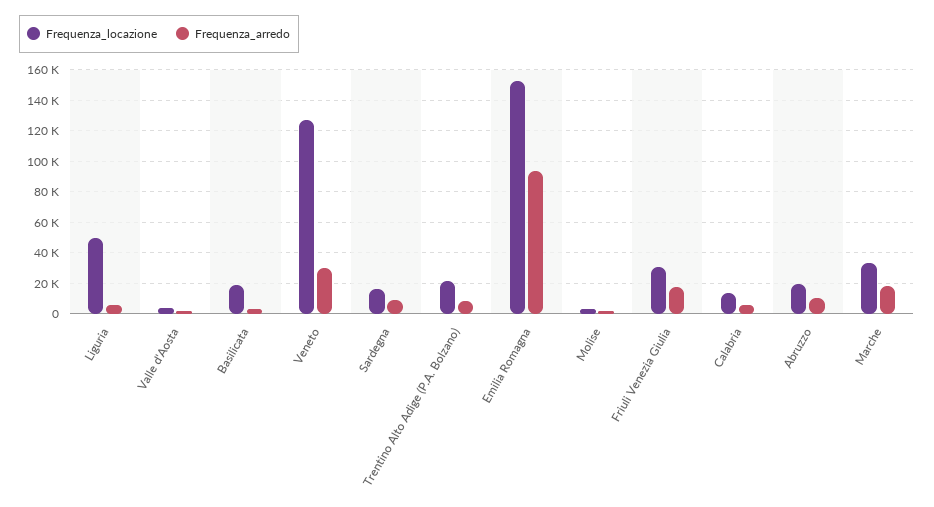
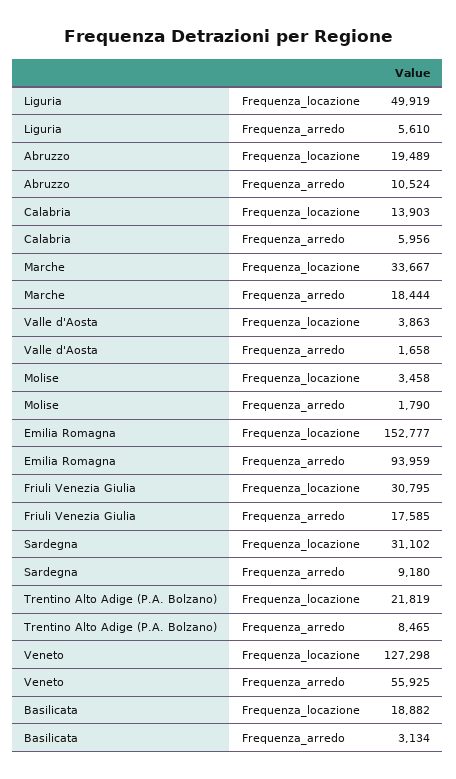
  {
    "Frequenza_locazione": {
      "Liguria": 49919,
      "Valle d'Aosta": 3863,
      "Basilicata": 18882,
      "Veneto": 127298,
-     "Sardegna": 15000,
+     "Sardegna": 31102,
      "Trentino Alto Adige (P.A. Bolzano)": 21819,
      "Emilia Romagna": 152777,
      "Molise": 3458,
      "Friuli Venezia Giulia": 30795,
      "Calabria": 13903,
      "Abruzzo": 19489,
      "Marche": 33667
    },
    "Frequenza_arredo": {
      "Liguria": 5610,
      "Valle d'Aosta": 1658,
      "Basilicata": 3134,
-     "Veneto": 30000,
+     "Veneto": 55925,
      "Sardegna": 9180,
      "Trentino Alto Adige (P.A. Bolzano)": 8465,
      "Emilia Romagna": 93959,
      "Molise": 1790,
      "Friuli Venezia Giulia": 17585,
      "Calabria": 5956,
      "Abruzzo": 10524,
      "Marche": 18444
    }
  }

